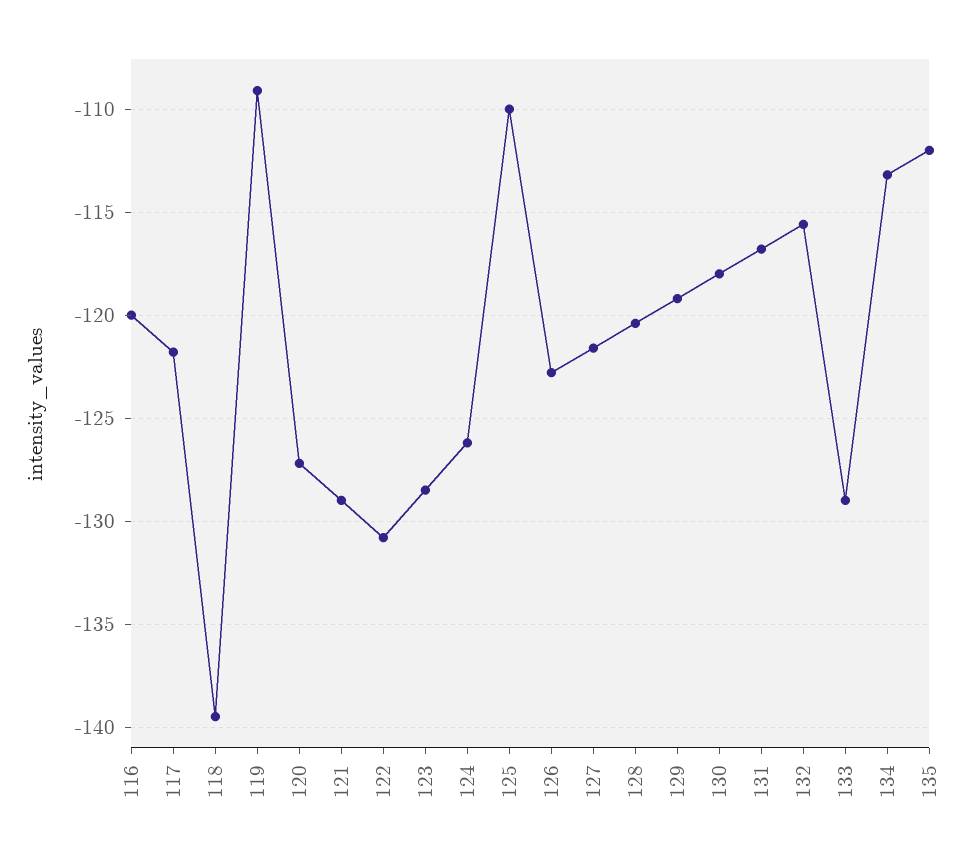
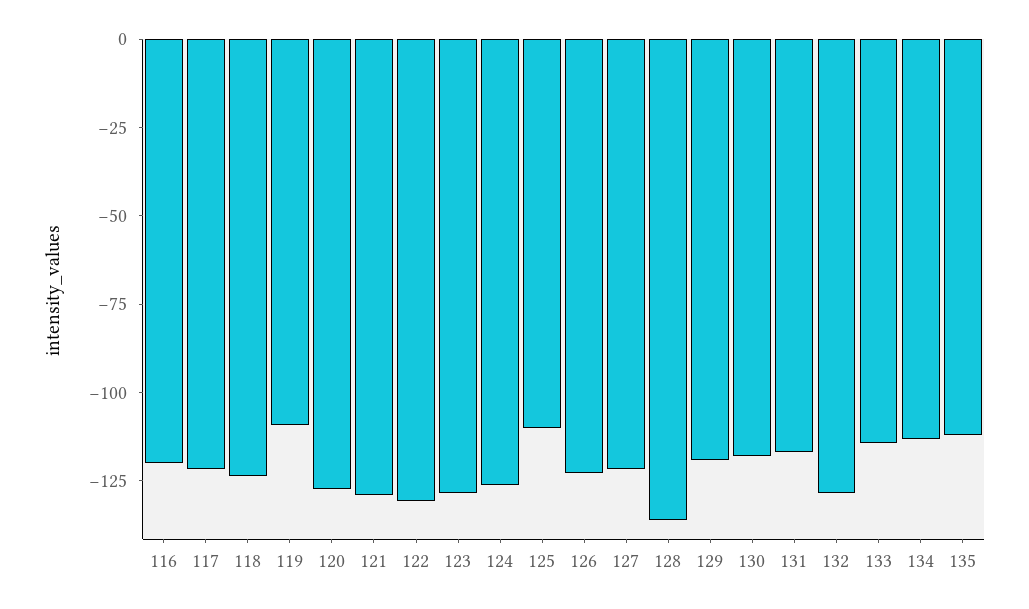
  {
    "116": -120,
    "117": -122,
-   "118": -139.5,
+   "118": -125,
    "119": -109,
    "120": -127,
    "121": -129,
    "122": -131,
    "123": -128.5,
    "124": -126,
    "125": -110,
    "126": -123,
    "127": -121.5,
-   "128": -120.5,
+   "128": -135,
    "129": -119,
    "130": -118,
    "131": -117,
-   "132": -115.5,
+   "132": -130,
-   "133": -129,
+   "133": -115,
    "134": -113,
    "135": -112
  }

